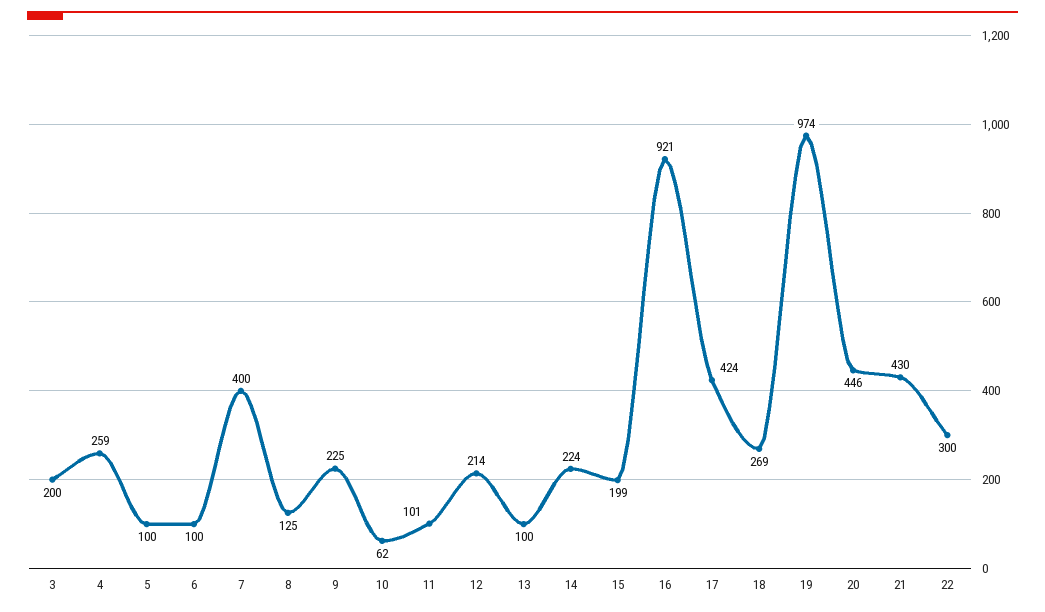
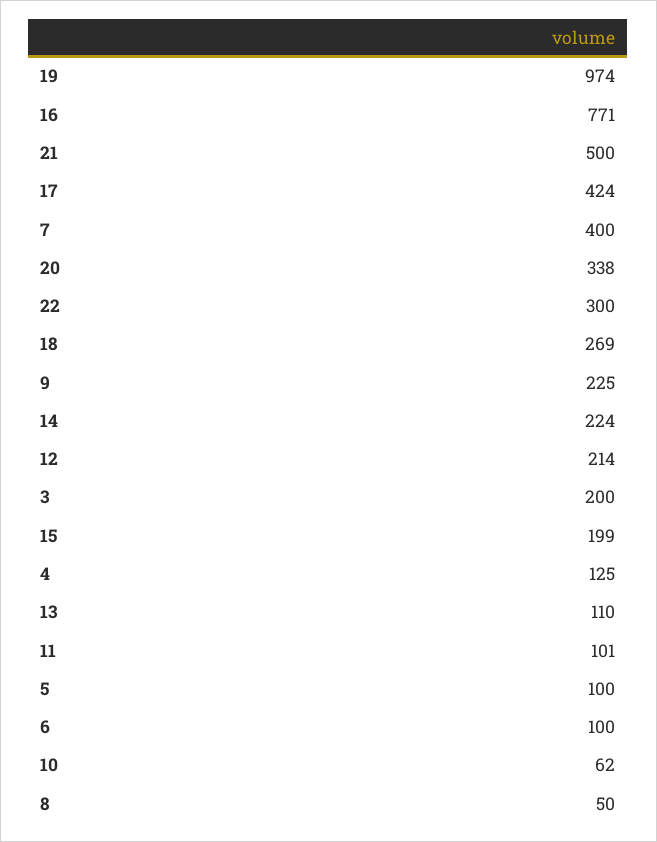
  {
    "3": 200,
-   "4": 259,
+   "4": 125,
    "5": 100,
    "6": 100,
    "7": 400,
-   "8": 125,
+   "8": 50,
    "9": 225,
    "10": 62,
    "11": 101,
    "12": 214,
-   "13": 100,
+   "13": 110,
    "14": 224,
    "15": 199,
-   "16": 921,
+   "16": 771,
    "17": 424,
    "18": 269,
    "19": 974,
-   "20": 446,
+   "20": 338,
-   "21": 430,
+   "21": 500,
    "22": 300
  }

